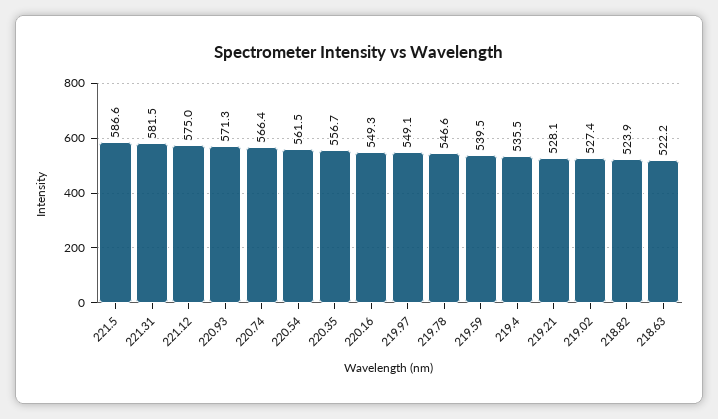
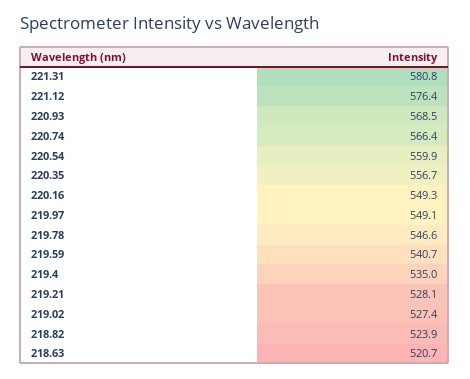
  {
-   "221.5": 586.6,
-   "221.31": 581.5,
+   "221.31": 580.8,
-   "221.12": 575,
+   "221.12": 576.4,
-   "220.93": 571.3,
+   "220.93": 568.5,
    "220.74": 566.4,
-   "220.54": 561.5,
+   "220.54": 559.9,
    "220.35": 556.7,
    "220.16": 549.3,
    "219.97": 549.1,
    "219.78": 546.6,
-   "219.59": 539.5,
+   "219.59": 540.7,
-   "219.4": 535.5,
+   "219.4": 535,
    "219.21": 528.1,
    "219.02": 527.4,
    "218.82": 523.9,
-   "218.63": 522.2
+   "218.63": 520.7
  }

